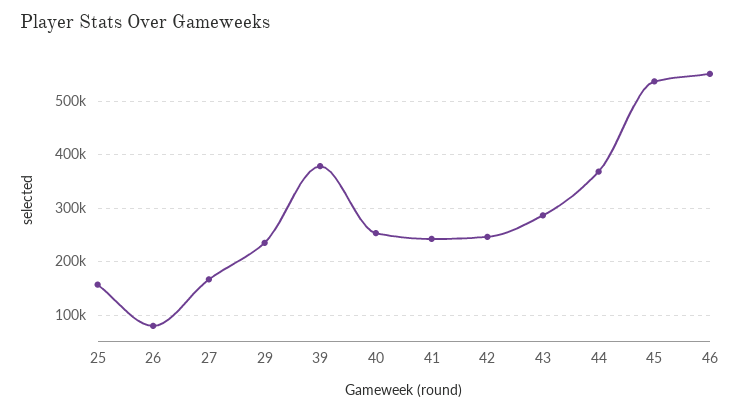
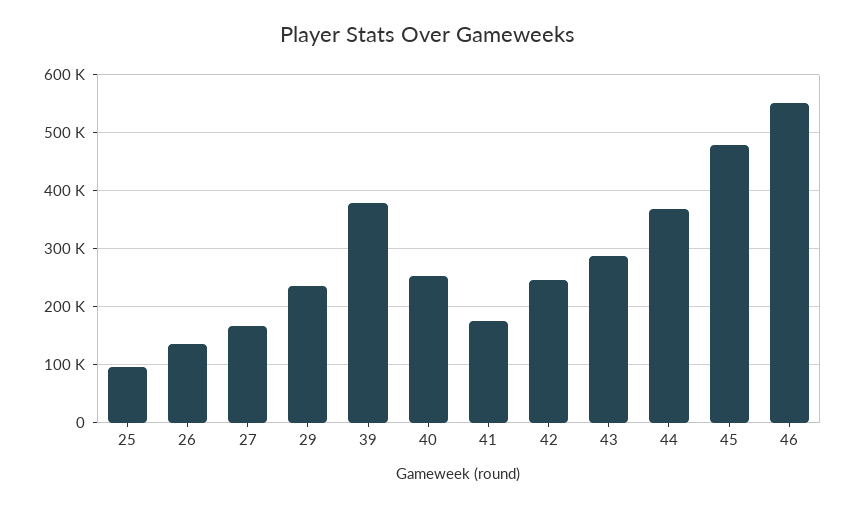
  {
-   "25": 160000,
+   "25": 100000,
-   "26": 80000,
+   "26": 140000,
    "27": 160000,
    "29": 240000,
    "39": 380000,
    "40": 260000,
-   "41": 240000,
+   "41": 180000,
    "42": 240000,
    "43": 280000,
    "44": 360000,
-   "45": 540000,
+   "45": 480000,
    "46": 560000
  }

